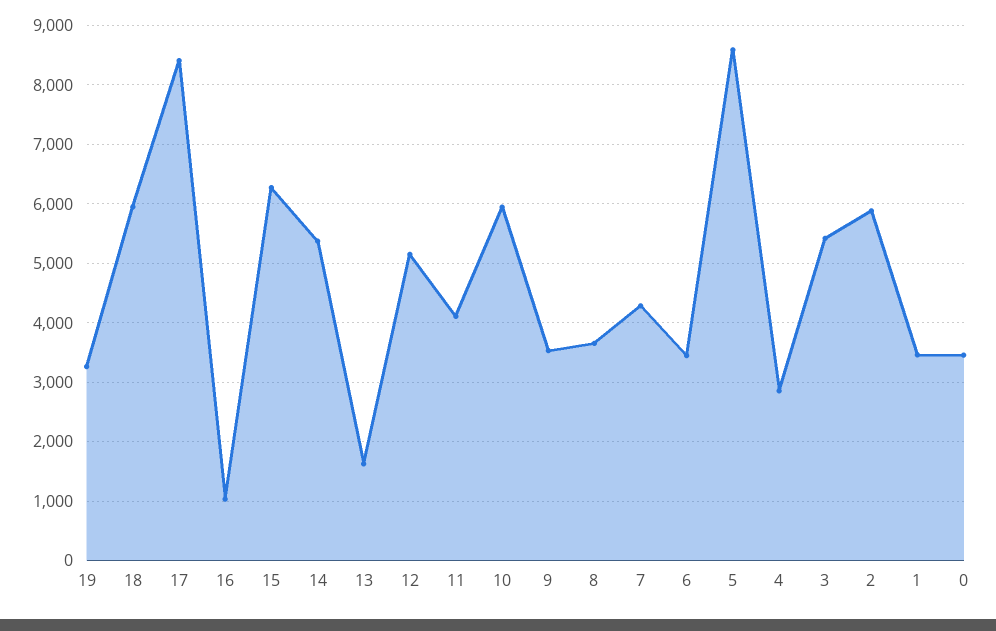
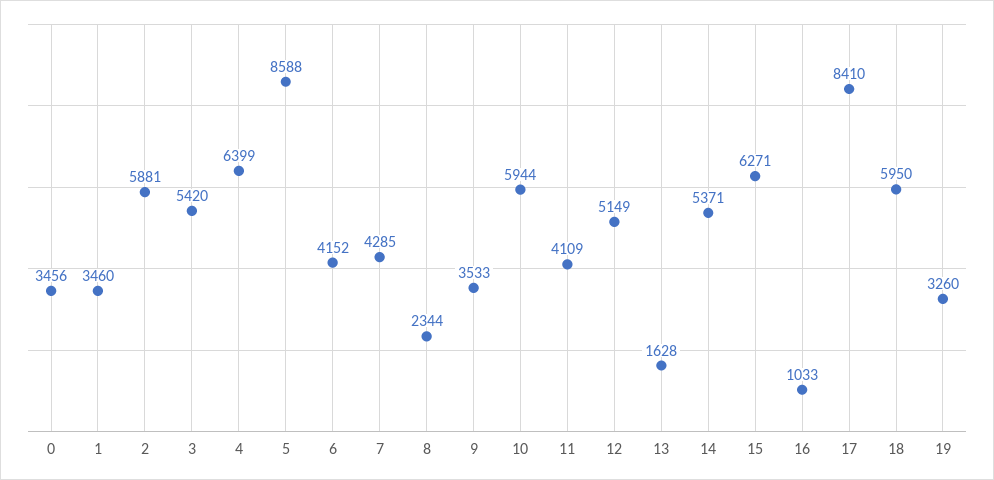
  {
    "19": 3260,
    "18": 5950,
    "17": 8410,
    "16": 1033,
    "15": 6271,
    "14": 5371,
    "13": 1628,
    "12": 5149,
    "11": 4109,
    "10": 5944,
    "9": 3533,
-   "8": 3600,
+   "8": 2344,
    "7": 4285,
-   "6": 3400,
+   "6": 4152,
    "5": 8588,
-   "4": 2800,
+   "4": 6399,
    "3": 5420,
    "2": 5881,
    "1": 3460,
    "0": 3456
  }

